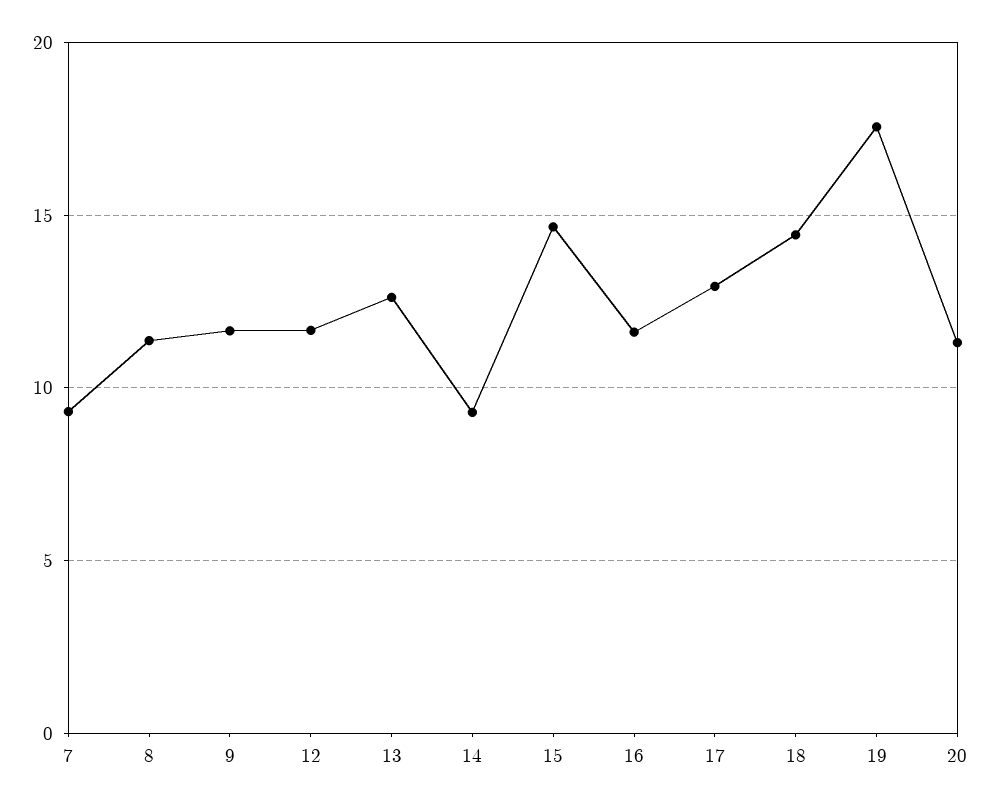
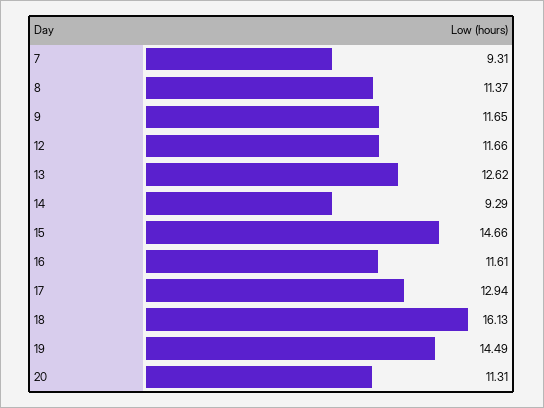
  {
    "7": 9.31,
    "8": 11.37,
    "9": 11.65,
    "12": 11.66,
    "13": 12.62,
    "14": 9.29,
    "15": 14.66,
    "16": 11.61,
    "17": 12.94,
-   "18": 14.5,
+   "18": 16.13,
-   "19": 17.5,
+   "19": 14.49,
    "20": 11.31
  }

